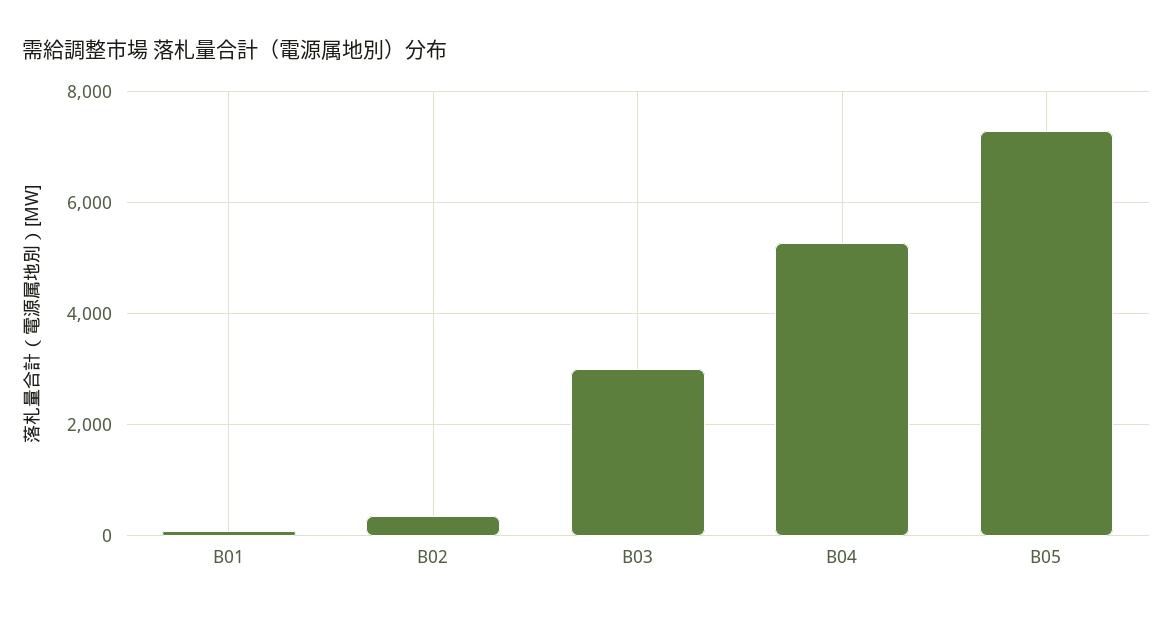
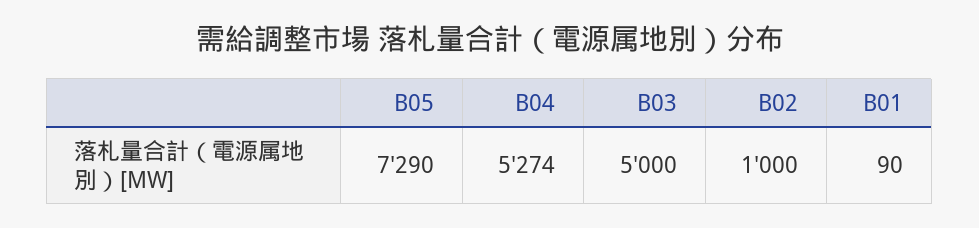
  {
    "B01": 90,
-   "B02": 400,
+   "B02": 1000,
-   "B03": 3000,
+   "B03": 5000,
    "B04": 5274,
    "B05": 7290
  }

